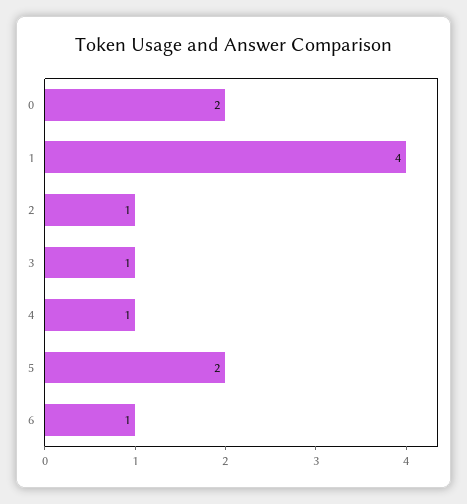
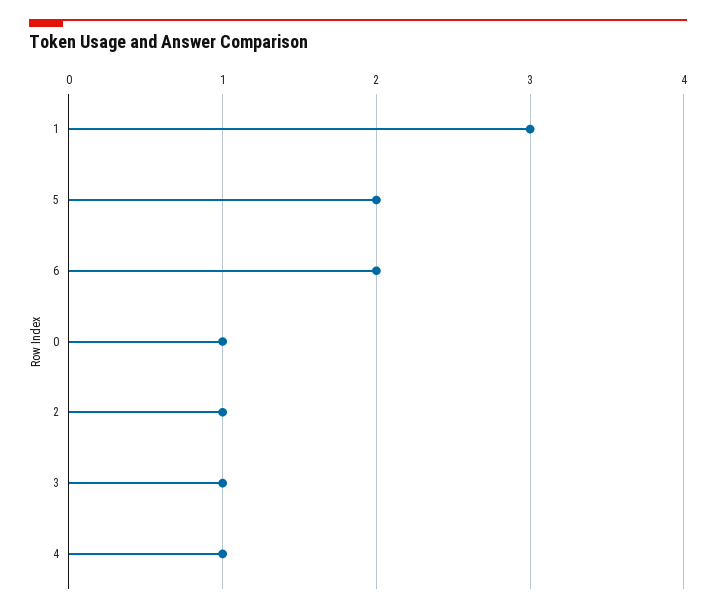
  {
-   "0": 2,
+   "0": 1,
-   "1": 4,
+   "1": 3,
    "2": 1,
    "3": 1,
    "4": 1,
    "5": 2,
-   "6": 1
+   "6": 2
  }

